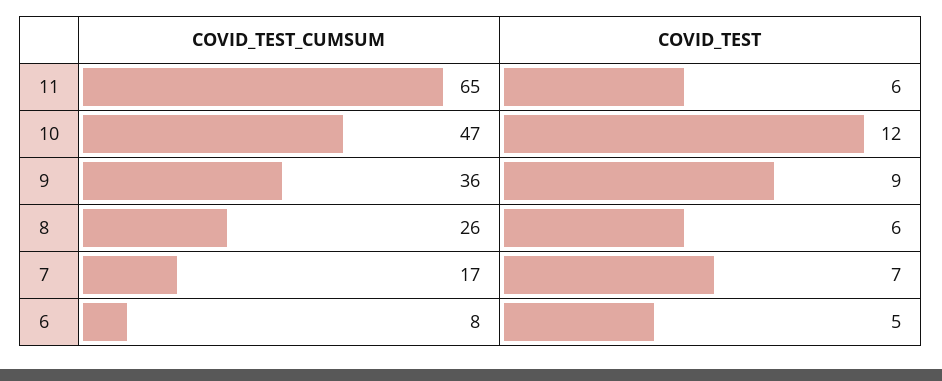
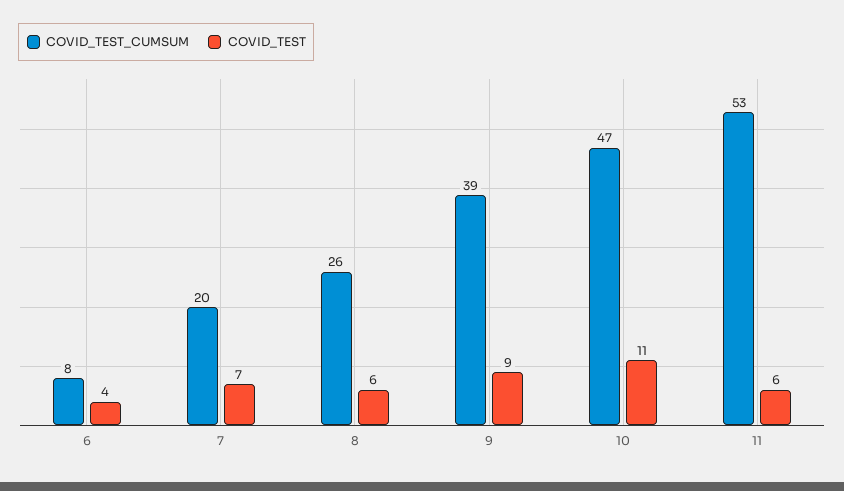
  {
    "COVID_TEST_CUMSUM": {
-     "11": 65,
+     "11": 53,
      "10": 47,
-     "9": 36,
+     "9": 39,
      "8": 26,
-     "7": 17,
+     "7": 20,
      "6": 8
    },
    "COVID_TEST": {
      "11": 6,
-     "10": 12,
+     "10": 11,
      "9": 9,
      "8": 6,
      "7": 7,
-     "6": 5
+     "6": 4
    }
  }

